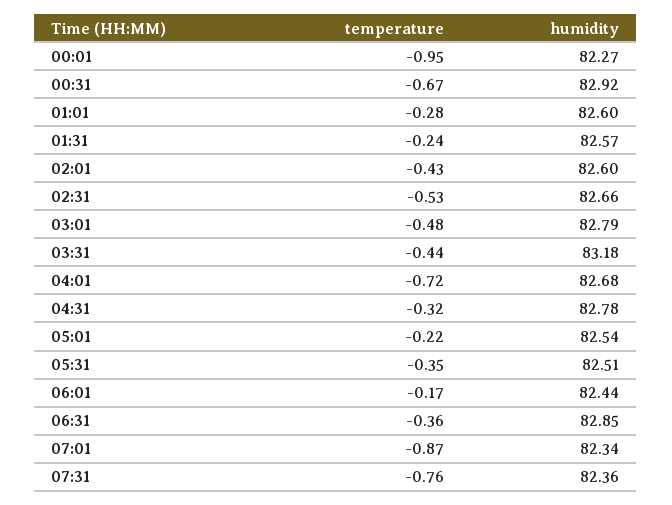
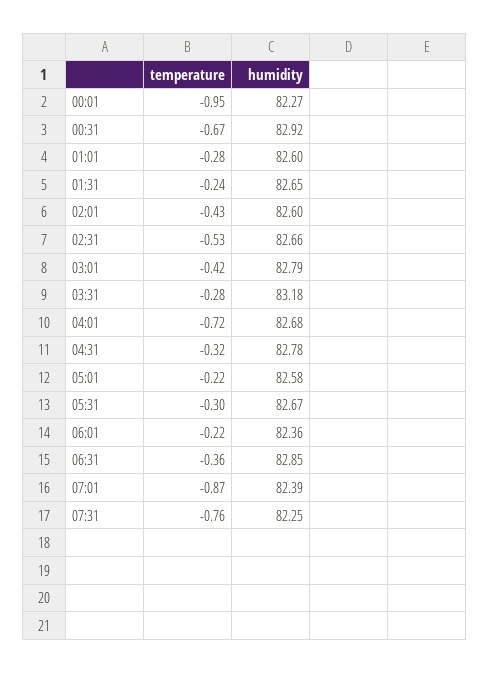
  {
    "temperature": {
      "00:01": -0.95,
      "00:31": -0.67,
      "01:01": -0.28,
      "01:31": -0.24,
      "02:01": -0.43,
      "02:31": -0.53,
-     "03:01": -0.48,
+     "03:01": -0.42,
-     "03:31": -0.44,
+     "03:31": -0.28,
      "04:01": -0.72,
      "04:31": -0.32,
      "05:01": -0.22,
-     "05:31": -0.35,
+     "05:31": -0.3,
-     "06:01": -0.17,
+     "06:01": -0.22,
      "06:31": -0.36,
      "07:01": -0.87,
      "07:31": -0.76
    },
    "humidity": {
      "00:01": 82.27,
      "00:31": 82.92,
      "01:01": 82.6,
-     "01:31": 82.57,
+     "01:31": 82.65,
      "02:01": 82.6,
      "02:31": 82.66,
      "03:01": 82.79,
      "03:31": 83.18,
      "04:01": 82.68,
      "04:31": 82.78,
-     "05:01": 82.54,
+     "05:01": 82.58,
-     "05:31": 82.51,
+     "05:31": 82.67,
-     "06:01": 82.44,
+     "06:01": 82.36,
      "06:31": 82.85,
-     "07:01": 82.34,
+     "07:01": 82.39,
-     "07:31": 82.36
+     "07:31": 82.25
    }
  }

